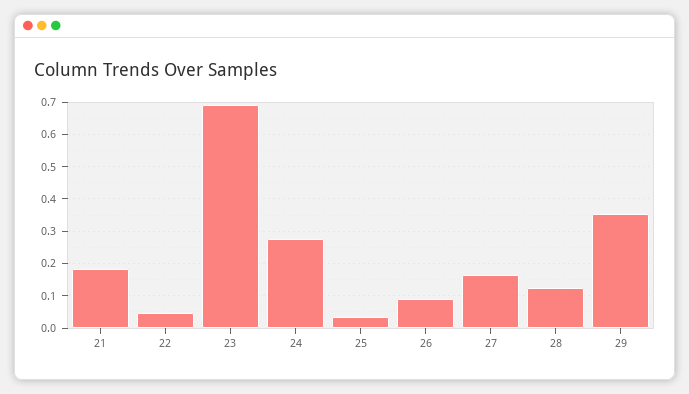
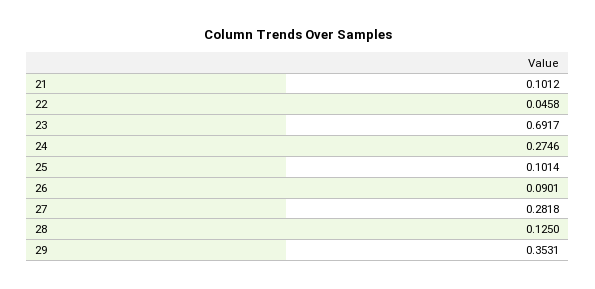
  {
-   "21": 0.18,
+   "21": 0.1012,
    "22": 0.0458,
    "23": 0.6917,
    "24": 0.2746,
-   "25": 0.04,
+   "25": 0.1014,
    "26": 0.0901,
-   "27": 0.16,
+   "27": 0.2818,
    "28": 0.125,
    "29": 0.3531
  }

